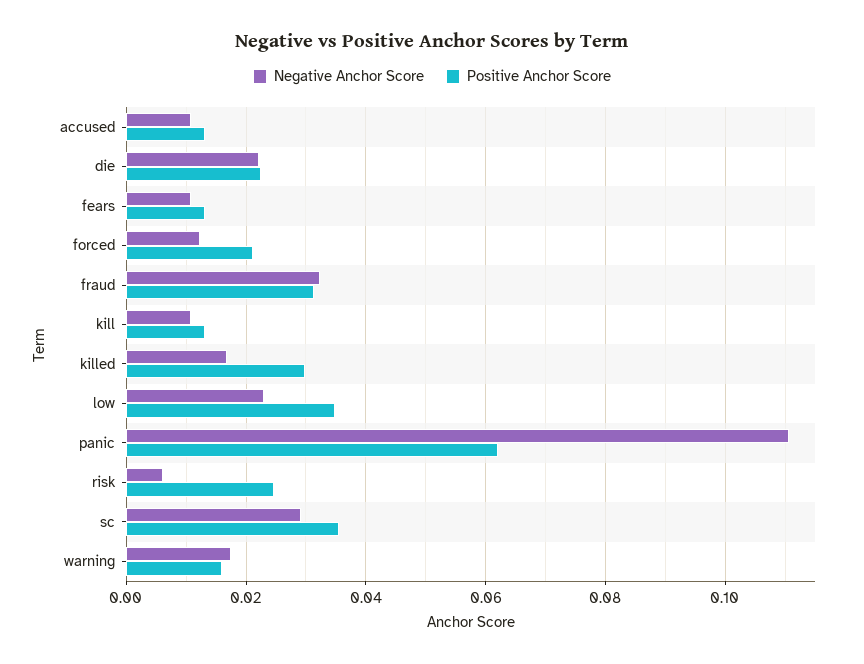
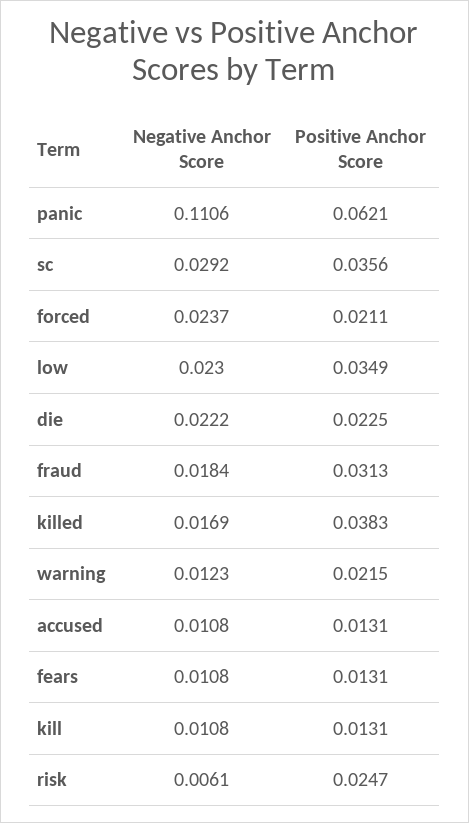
  {
    "Negative Anchor Score": {
      "accused": 0.0108,
      "die": 0.0222,
      "fears": 0.0108,
-     "forced": 0.012,
+     "forced": 0.0237,
-     "fraud": 0.032,
+     "fraud": 0.0184,
      "kill": 0.0108,
      "killed": 0.0169,
      "low": 0.023,
      "panic": 0.1106,
      "risk": 0.0061,
      "sc": 0.0292,
-     "warning": 0.018
+     "warning": 0.0123
    },
    "Positive Anchor Score": {
      "accused": 0.0131,
      "die": 0.0225,
      "fears": 0.0131,
      "forced": 0.0211,
      "fraud": 0.0313,
      "kill": 0.0131,
-     "killed": 0.03,
+     "killed": 0.0383,
      "low": 0.0349,
      "panic": 0.0621,
      "risk": 0.0247,
      "sc": 0.0356,
-     "warning": 0.016
+     "warning": 0.0215
    }
  }

